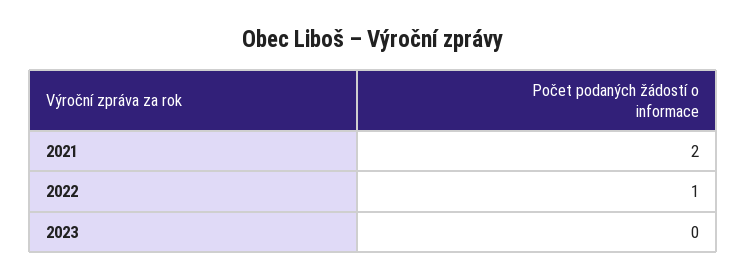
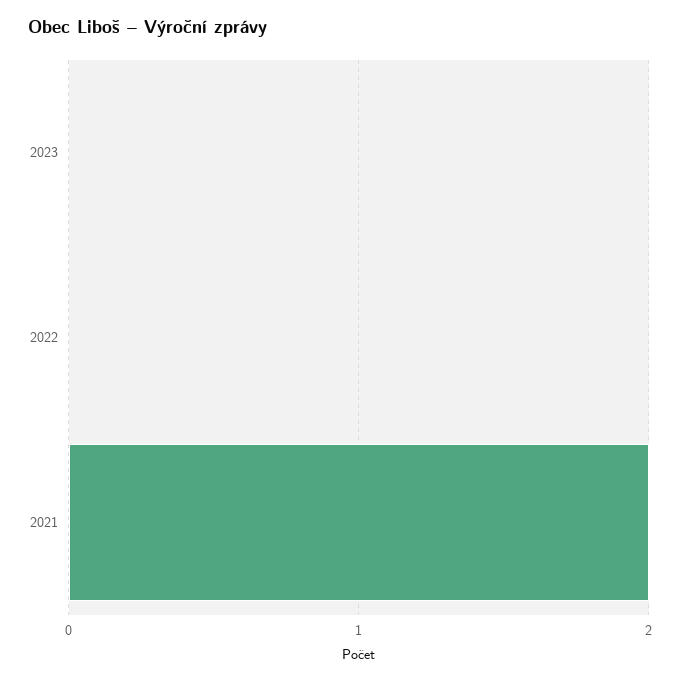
  {
    "2021": 2,
-   "2022": 1,
+   "2022": 0,
    "2023": 0
  }

